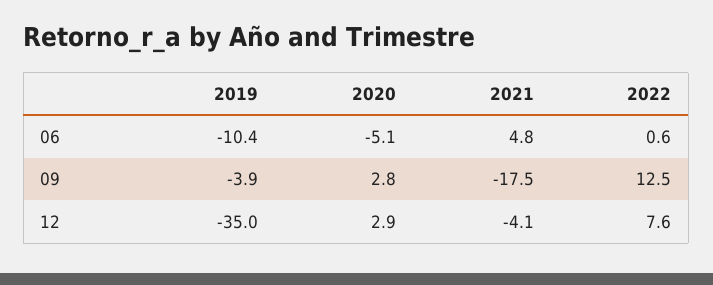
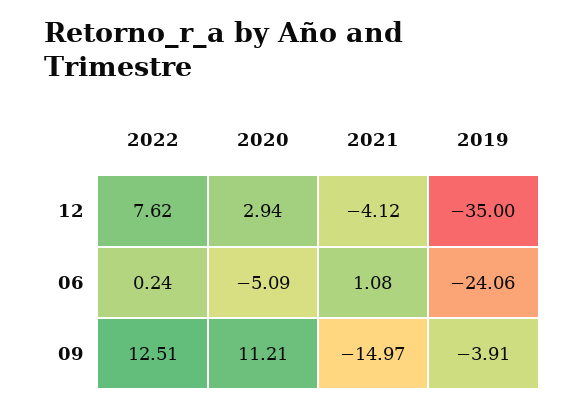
  {
    "2019": {
-     "06": -10.4,
+     "06": -24.06,
      "09": -3.91,
      "12": -35
    },
    "2020": {
      "06": -5.09,
-     "09": 2.8,
+     "09": 11.21,
      "12": 2.94
    },
    "2021": {
-     "06": 4.8,
+     "06": 1.08,
-     "09": -17.5,
+     "09": -14.97,
      "12": -4.12
    },
    "2022": {
-     "06": 0.6,
+     "06": 0.24,
      "09": 12.51,
      "12": 7.62
    }
  }

